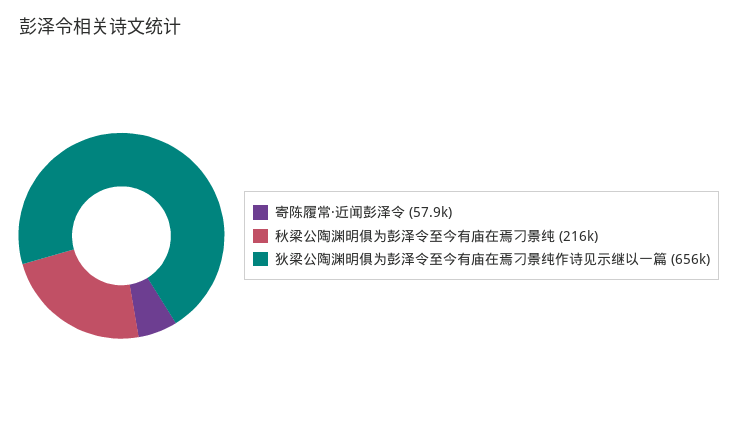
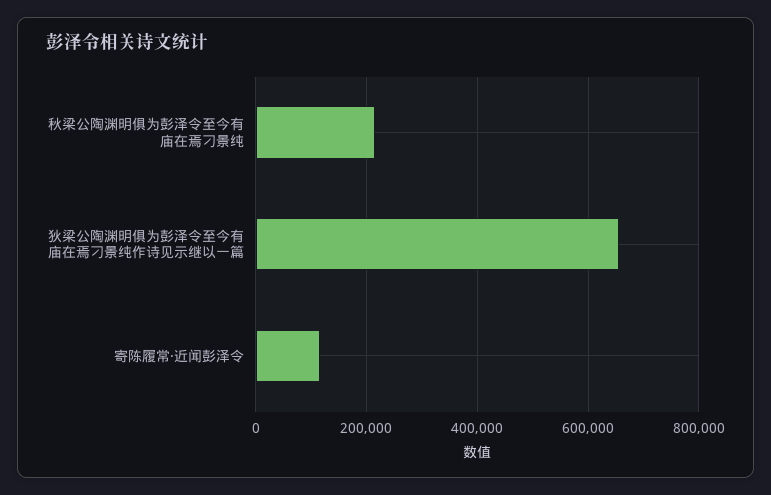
  {
-   "寄陈履常·近闻彭泽令": 57900,
+   "寄陈履常·近闻彭泽令": 120000,
    "秋梁公陶渊明俱为彭泽令至今有庙在焉刁景纯": 216000,
    "狄梁公陶渊明俱为彭泽令至今有庙在焉刁景纯作诗见示继以一篇": 656000
  }

